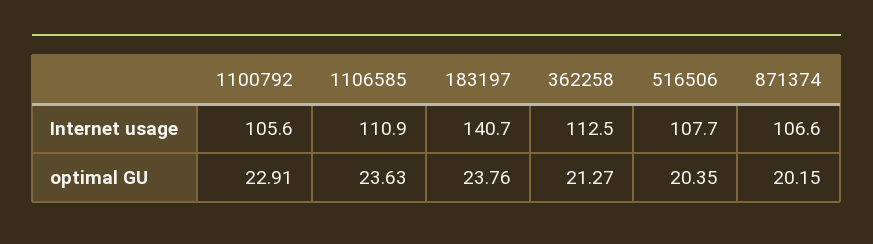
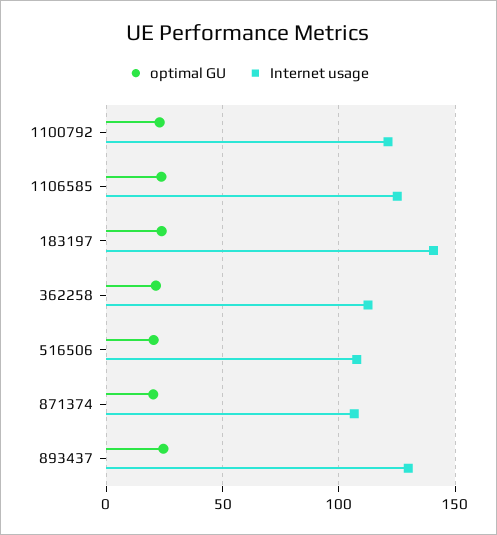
  {
    "Internet usage": {
-     "1100792": 105.6,
+     "1100792": 120,
-     "1106585": 110.9,
+     "1106585": 125,
      "183197": 140.7,
      "362258": 112.5,
      "516506": 107.7,
-     "871374": 106.6
+     "871374": 106.6,
+     "893437": 130
    },
    "optimal GU": {
      "1100792": 22.91,
      "1106585": 23.63,
      "183197": 23.76,
      "362258": 21.27,
      "516506": 20.35,
-     "871374": 20.15
+     "871374": 20.15,
+     "893437": 25
    }
  }

